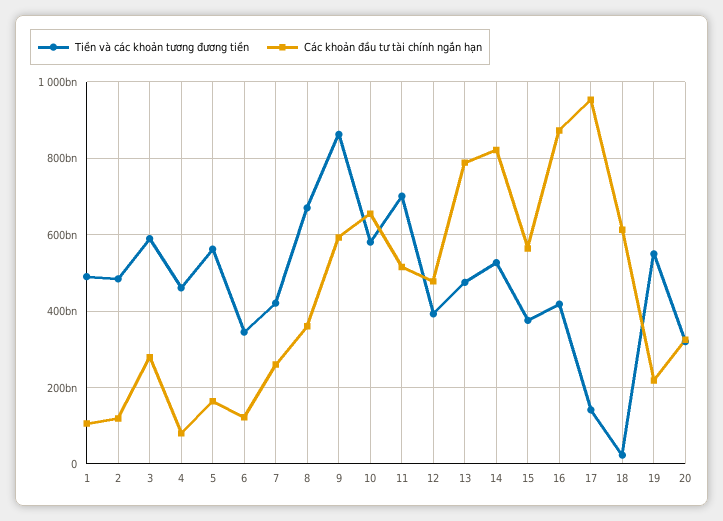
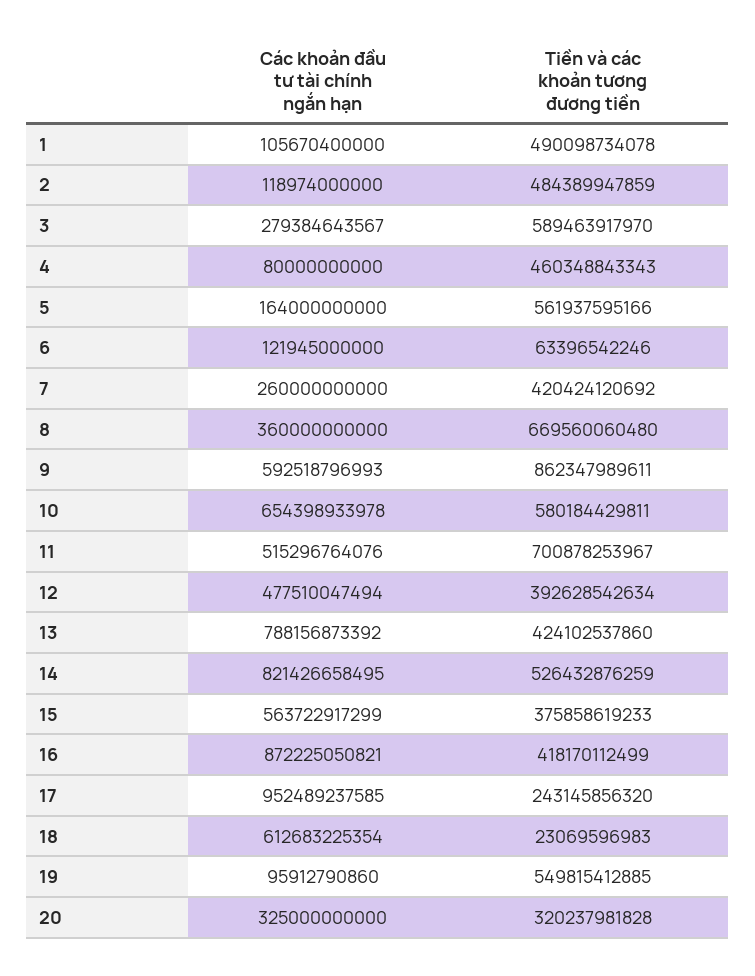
  {
    "Tiền và các khoản tương đương tiền": {
      "1": 490098734078,
      "2": 484389947859,
      "3": 589463917970,
      "4": 460348843343,
      "5": 561937595166,
-     "6": 340000000000,
+     "6": 63396542246,
      "7": 420424120692,
      "8": 669560060480,
      "9": 862347989611,
      "10": 580184429811,
      "11": 700878253967,
      "12": 392628542634,
-     "13": 480000000000,
+     "13": 424102537860,
      "14": 526432876259,
      "15": 375858619233,
      "16": 418170112499,
-     "17": 140000000000,
+     "17": 243145856320,
      "18": 23069596983,
      "19": 549815412885,
      "20": 320237981828
    },
    "Các khoản đầu tư tài chính ngắn hạn": {
      "1": 105670400000,
      "2": 118974000000,
      "3": 279384643567,
      "4": 80000000000,
      "5": 164000000000,
      "6": 121945000000,
      "7": 260000000000,
      "8": 360000000000,
      "9": 592518796993,
      "10": 654398933978,
      "11": 515296764076,
      "12": 477510047494,
      "13": 788156873392,
      "14": 821426658495,
      "15": 563722917299,
      "16": 872225050821,
      "17": 952489237585,
      "18": 612683225354,
-     "19": 220000000000,
+     "19": 95912790860,
      "20": 325000000000
    }
  }

